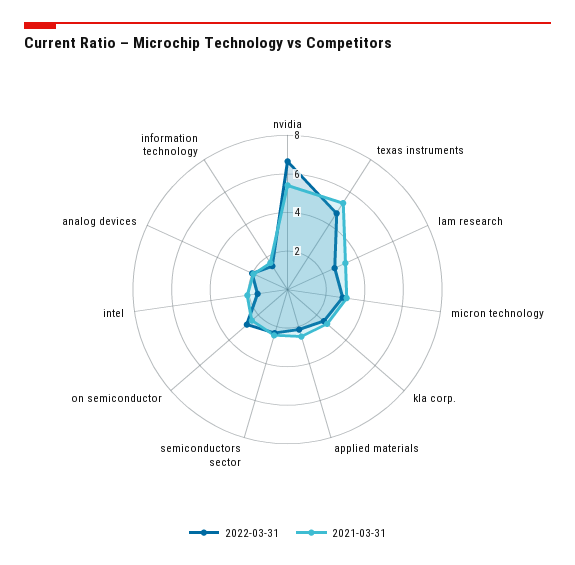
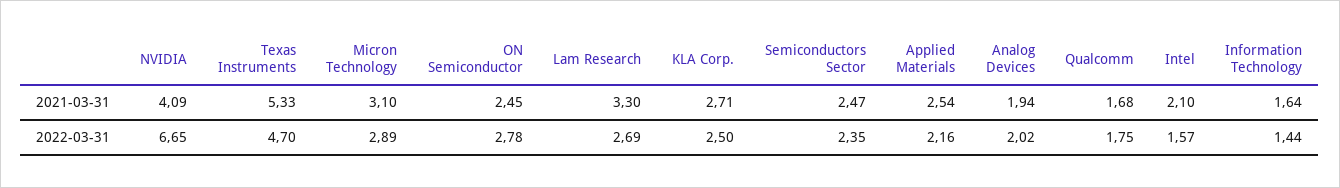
  {
    "2022-03-31": {
      "nvidia": 6.65,
      "texas instruments": 4.7,
      "lam research": 2.69,
      "micron technology": 2.89,
      "kla corp.": 2.5,
      "applied materials": 2.16,
      "semiconductors sector": 2.35,
      "on semiconductor": 2.78,
      "intel": 1.57,
      "analog devices": 2.02,
-     "information technology": 1.44
+     "information technology": 1.44,
+     "Qualcomm": 1.75
    },
    "2021-03-31": {
-     "nvidia": 5.5,
+     "nvidia": 4.09,
      "texas instruments": 5.33,
      "lam research": 3.3,
      "micron technology": 3.1,
      "kla corp.": 2.71,
      "applied materials": 2.54,
      "semiconductors sector": 2.47,
      "on semiconductor": 2.45,
      "intel": 2.1,
      "analog devices": 1.94,
-     "information technology": 1.64
+     "information technology": 1.64,
+     "Qualcomm": 1.68
    }
  }

